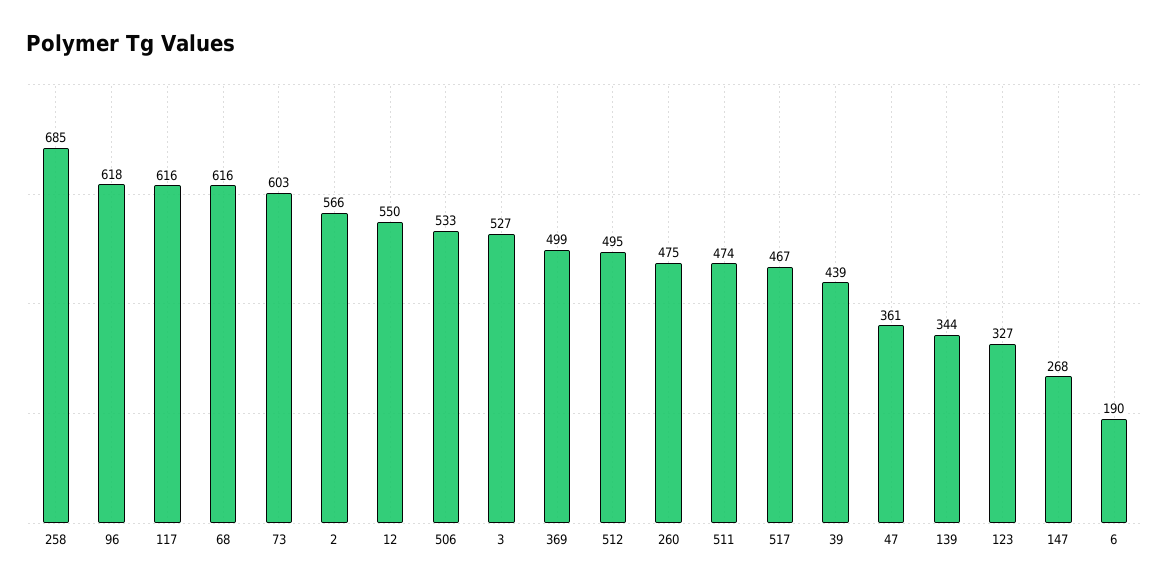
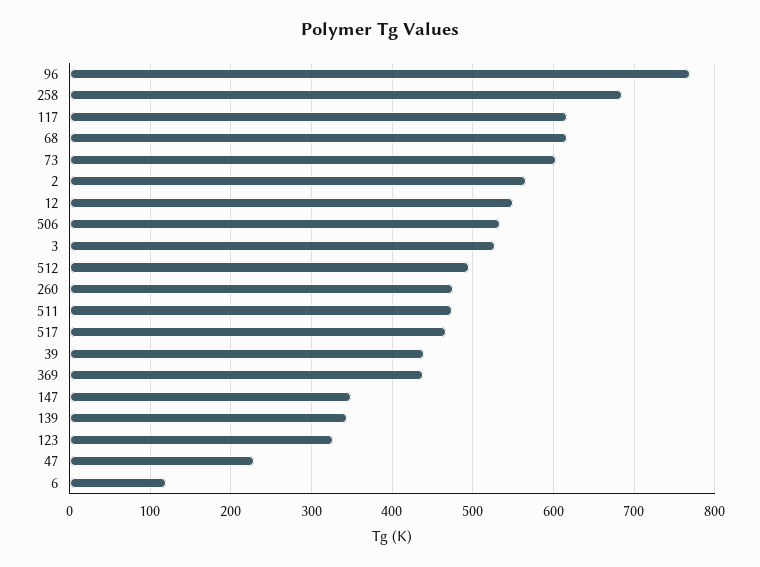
  {
    "258": 685,
-   "96": 618,
+   "96": 770,
    "117": 616,
    "68": 616,
    "73": 603,
    "2": 566,
    "12": 550,
    "506": 533,
    "3": 527,
-   "369": 499,
+   "369": 440,
    "512": 495,
    "260": 475,
    "511": 474,
    "517": 467,
    "39": 439,
-   "47": 361,
+   "47": 230,
    "139": 344,
    "123": 327,
-   "147": 268,
+   "147": 350,
-   "6": 190
+   "6": 120
  }

